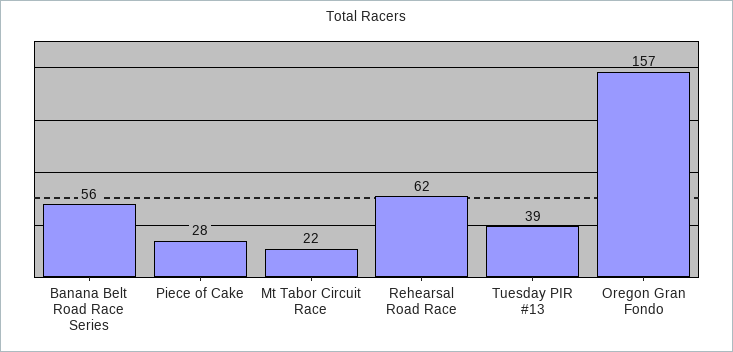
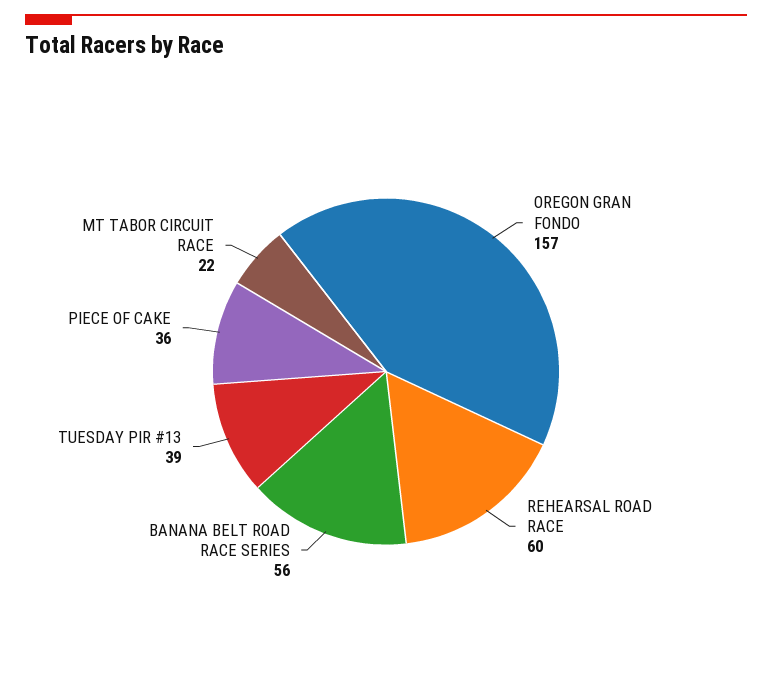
  {
    "Banana Belt Road Race Series": 56,
-   "Piece of Cake": 28,
+   "Piece of Cake": 36,
    "Mt Tabor Circuit Race": 22,
-   "Rehearsal Road Race": 62,
+   "Rehearsal Road Race": 60,
    "Tuesday PIR #13": 39,
    "Oregon Gran Fondo": 157
  }

